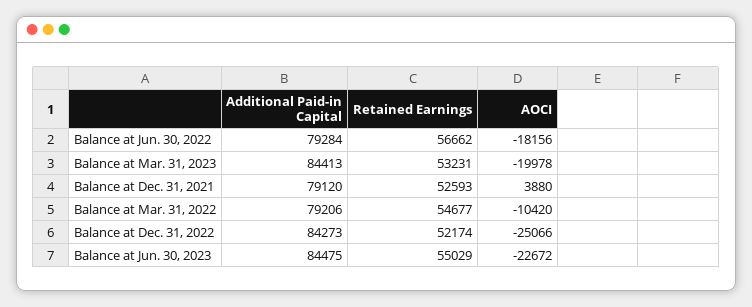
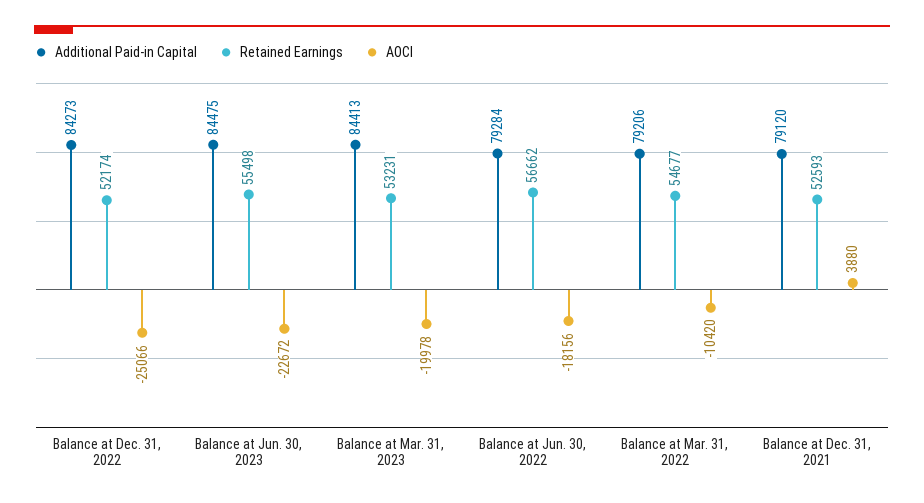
  {
    "Additional Paid-in Capital": {
      "Balance at Jun. 30, 2022": 79284,
      "Balance at Mar. 31, 2023": 84413,
      "Balance at Dec. 31, 2021": 79120,
      "Balance at Mar. 31, 2022": 79206,
      "Balance at Dec. 31, 2022": 84273,
      "Balance at Jun. 30, 2023": 84475
    },
    "Retained Earnings": {
      "Balance at Jun. 30, 2022": 56662,
      "Balance at Mar. 31, 2023": 53231,
      "Balance at Dec. 31, 2021": 52593,
      "Balance at Mar. 31, 2022": 54677,
      "Balance at Dec. 31, 2022": 52174,
-     "Balance at Jun. 30, 2023": 55029
+     "Balance at Jun. 30, 2023": 55498
    },
    "AOCI": {
      "Balance at Jun. 30, 2022": -18156,
      "Balance at Mar. 31, 2023": -19978,
      "Balance at Dec. 31, 2021": 3880,
      "Balance at Mar. 31, 2022": -10420,
      "Balance at Dec. 31, 2022": -25066,
      "Balance at Jun. 30, 2023": -22672
    }
  }

